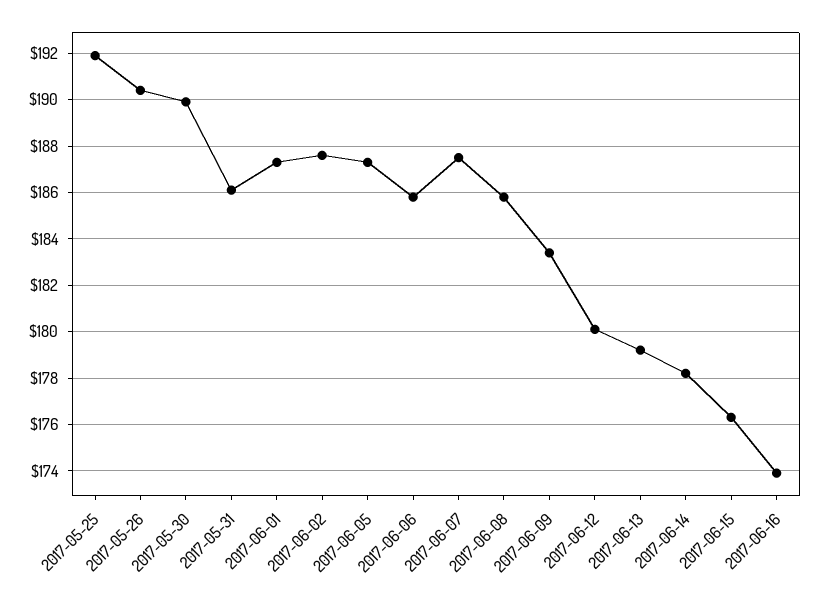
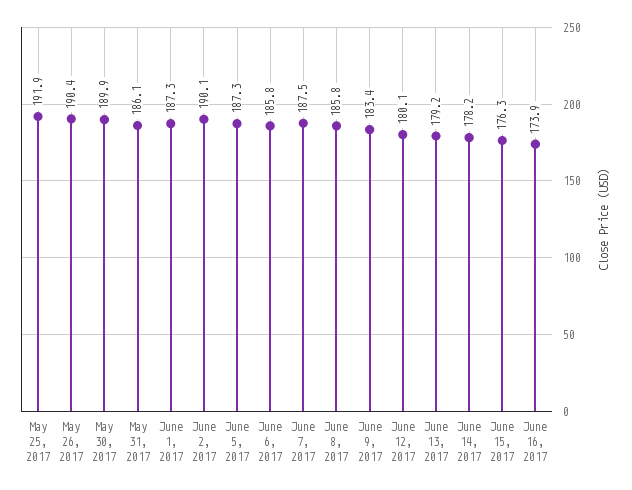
  {
    "2017-05-25": 191.9,
    "2017-05-26": 190.4,
    "2017-05-30": 189.9,
    "2017-05-31": 186.1,
    "2017-06-01": 187.3,
-   "2017-06-02": 187.5,
+   "2017-06-02": 190.1,
    "2017-06-05": 187.3,
    "2017-06-06": 185.8,
    "2017-06-07": 187.5,
    "2017-06-08": 185.8,
    "2017-06-09": 183.4,
    "2017-06-12": 180.1,
    "2017-06-13": 179.2,
    "2017-06-14": 178.2,
    "2017-06-15": 176.3,
    "2017-06-16": 173.9
  }

